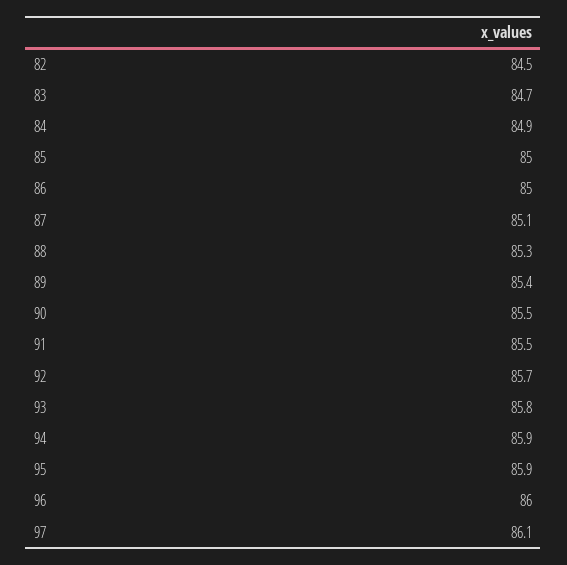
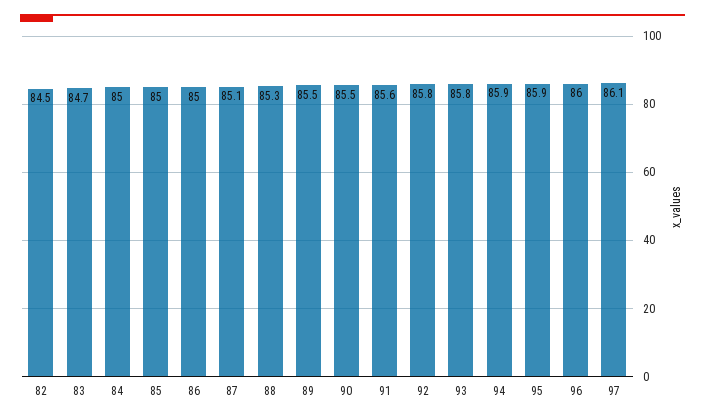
  {
    "82": 84.5,
    "83": 84.7,
-   "84": 84.9,
+   "84": 85,
    "85": 85,
    "86": 85,
    "87": 85.1,
    "88": 85.3,
-   "89": 85.4,
+   "89": 85.5,
    "90": 85.5,
-   "91": 85.5,
+   "91": 85.6,
-   "92": 85.7,
+   "92": 85.8,
    "93": 85.8,
    "94": 85.9,
    "95": 85.9,
    "96": 86,
    "97": 86.1
  }

